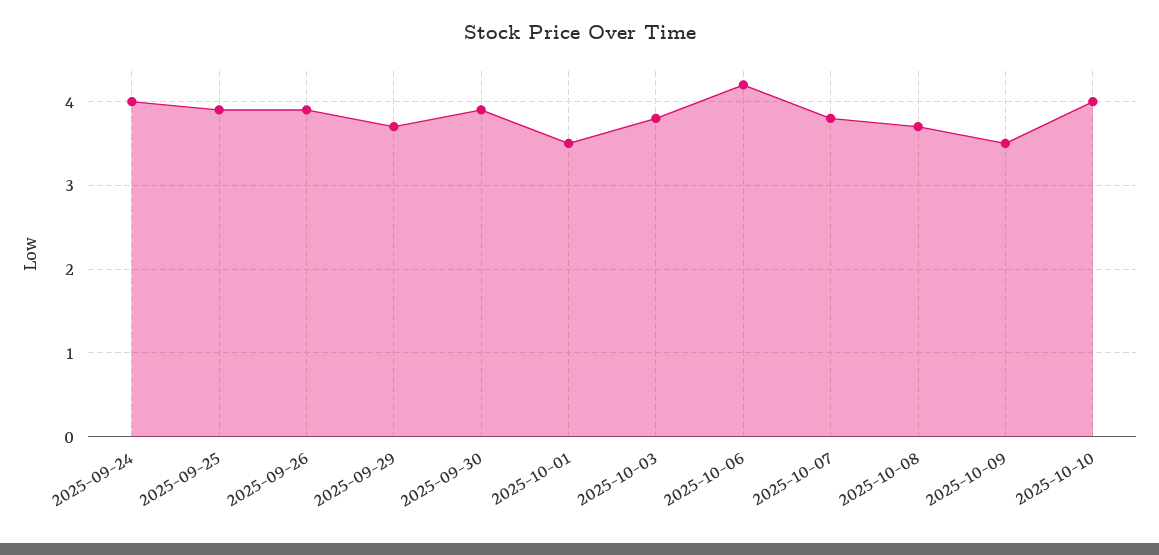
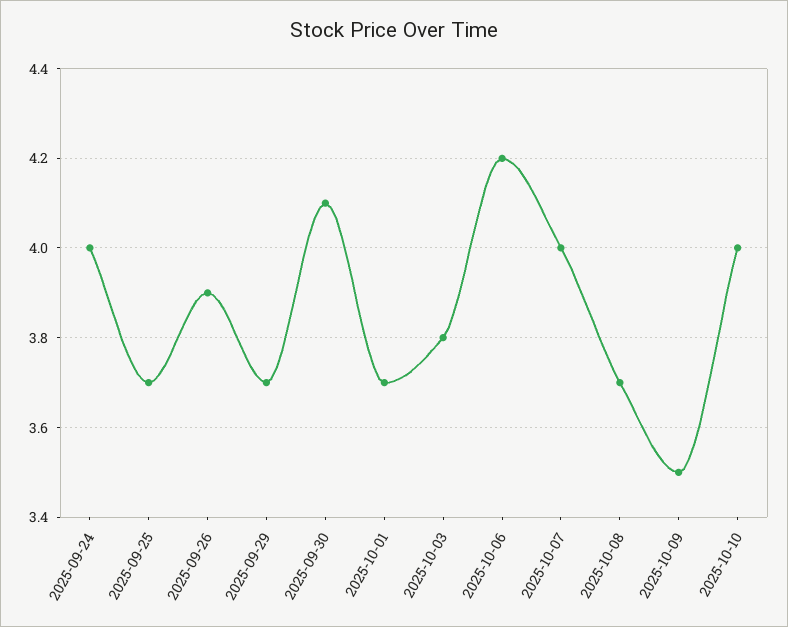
  {
    "2025-09-24": 4,
-   "2025-09-25": 3.9,
+   "2025-09-25": 3.7,
    "2025-09-26": 3.9,
    "2025-09-29": 3.7,
-   "2025-09-30": 3.9,
+   "2025-09-30": 4.1,
-   "2025-10-01": 3.5,
+   "2025-10-01": 3.7,
    "2025-10-03": 3.8,
    "2025-10-06": 4.2,
-   "2025-10-07": 3.8,
+   "2025-10-07": 4,
    "2025-10-08": 3.7,
    "2025-10-09": 3.5,
    "2025-10-10": 4
  }

